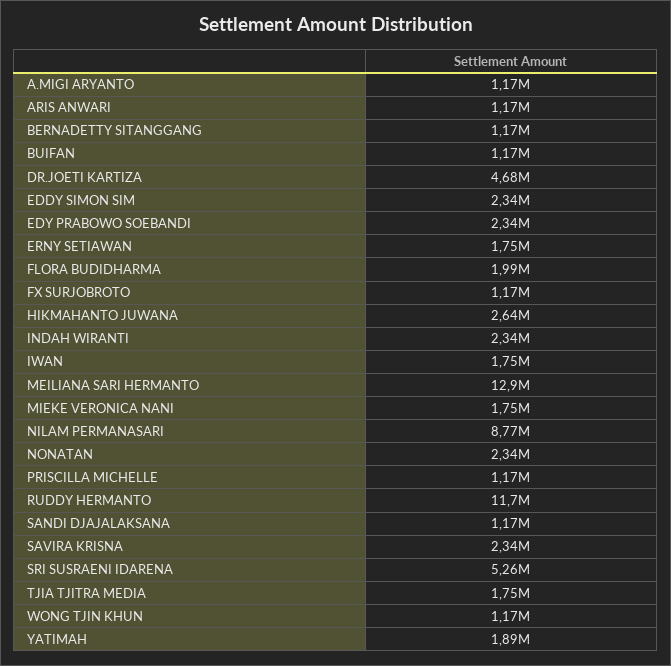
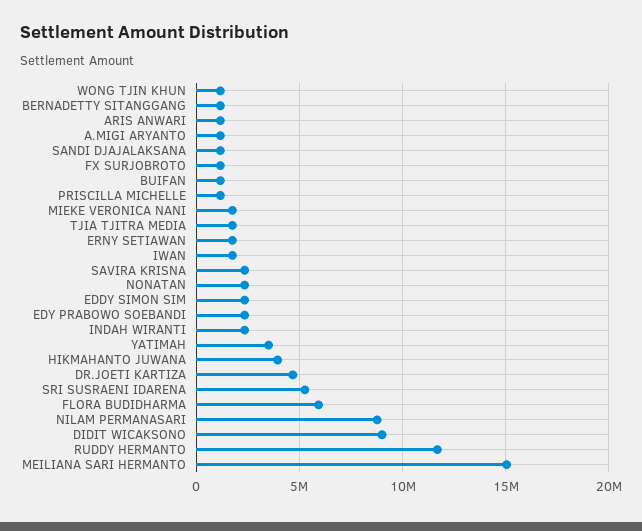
  {
    "A.MIGI ARYANTO": 1170000,
    "ARIS ANWARI": 1170000,
    "BERNADETTY SITANGGANG": 1170000,
    "BUIFAN": 1170000,
    "DR.JOETI KARTIZA": 4680000,
    "EDDY SIMON SIM": 2340000,
    "EDY PRABOWO SOEBANDI": 2340000,
    "ERNY SETIAWAN": 1750000,
-   "FLORA BUDIDHARMA": 1990000,
+   "FLORA BUDIDHARMA": 6000000,
    "FX SURJOBROTO": 1170000,
-   "HIKMAHANTO JUWANA": 2640000,
+   "HIKMAHANTO JUWANA": 4000000,
    "INDAH WIRANTI": 2340000,
    "IWAN": 1750000,
-   "MEILIANA SARI HERMANTO": 12900000,
+   "MEILIANA SARI HERMANTO": 15000000,
    "MIEKE VERONICA NANI": 1750000,
    "NILAM PERMANASARI": 8770000,
    "NONATAN": 2340000,
    "PRISCILLA MICHELLE": 1170000,
    "RUDDY HERMANTO": 11700000,
    "SANDI DJAJALAKSANA": 1170000,
    "SAVIRA KRISNA": 2340000,
    "SRI SUSRAENI IDARENA": 5260000,
    "TJIA TJITRA MEDIA": 1750000,
    "WONG TJIN KHUN": 1170000,
-   "YATIMAH": 1890000
+   "YATIMAH": 3500000,
+   "DIDIT WICAKSONO": 9000000
  }

